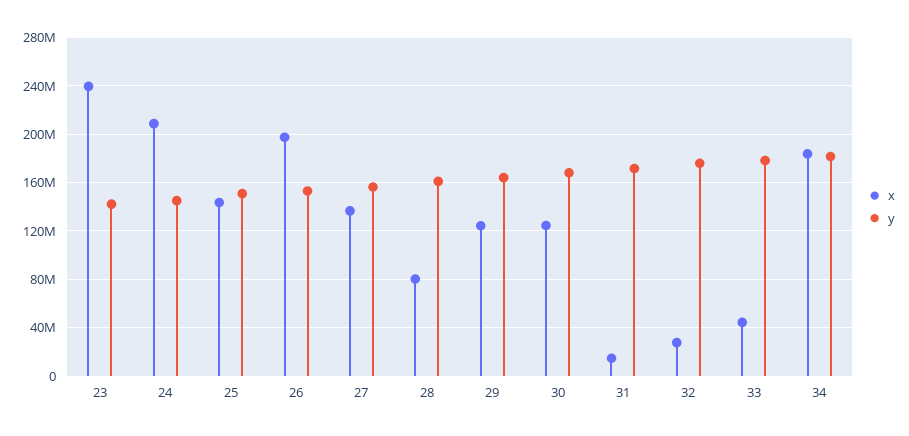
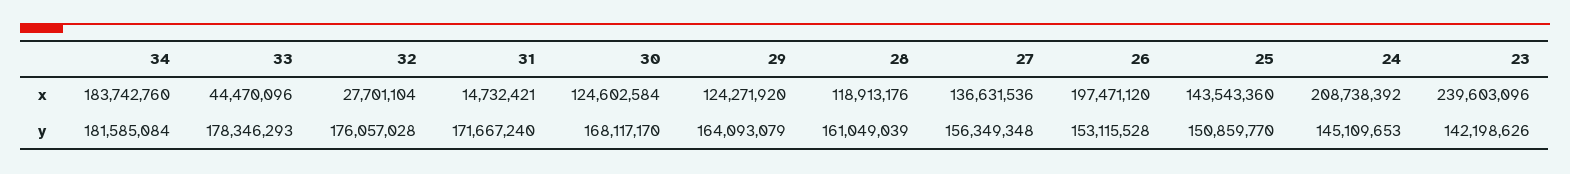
  {
    "x": {
      "23": 239603096,
      "24": 208738392,
      "25": 143543360,
      "26": 197471120,
      "27": 136631536,
-     "28": 80000000,
+     "28": 118913176,
      "29": 124271920,
      "30": 124602584,
      "31": 14732421,
      "32": 27701104,
      "33": 44470096,
      "34": 183742760
    },
    "y": {
      "23": 142198626,
      "24": 145109653,
      "25": 150859770,
      "26": 153115528,
      "27": 156349348,
      "28": 161049039,
      "29": 164093079,
      "30": 168117170,
      "31": 171667240,
      "32": 176057028,
      "33": 178346293,
      "34": 181585084
    }
  }

